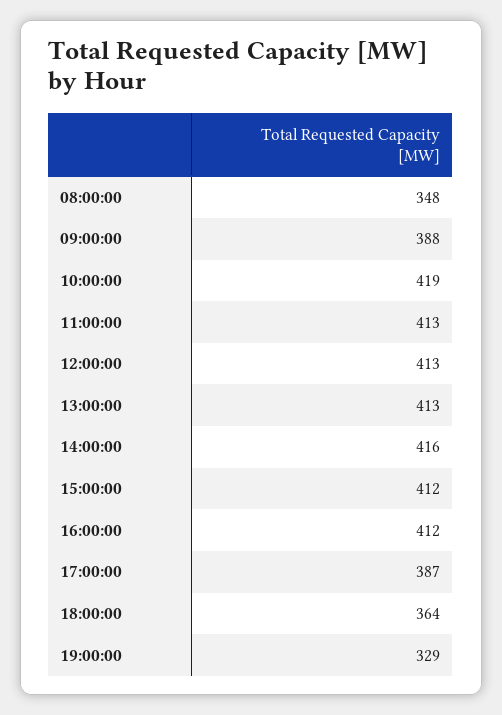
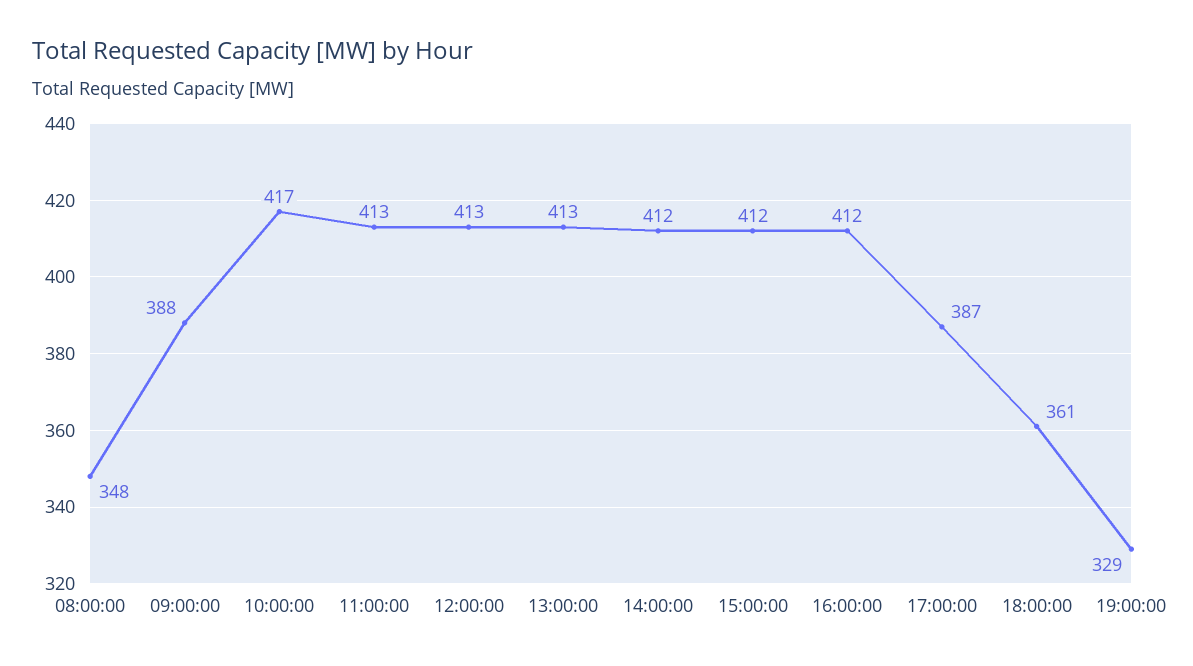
  {
    "08:00:00": 348,
    "09:00:00": 388,
-   "10:00:00": 419,
+   "10:00:00": 417,
    "11:00:00": 413,
    "12:00:00": 413,
    "13:00:00": 413,
-   "14:00:00": 416,
+   "14:00:00": 412,
    "15:00:00": 412,
    "16:00:00": 412,
    "17:00:00": 387,
-   "18:00:00": 364,
+   "18:00:00": 361,
    "19:00:00": 329
  }

